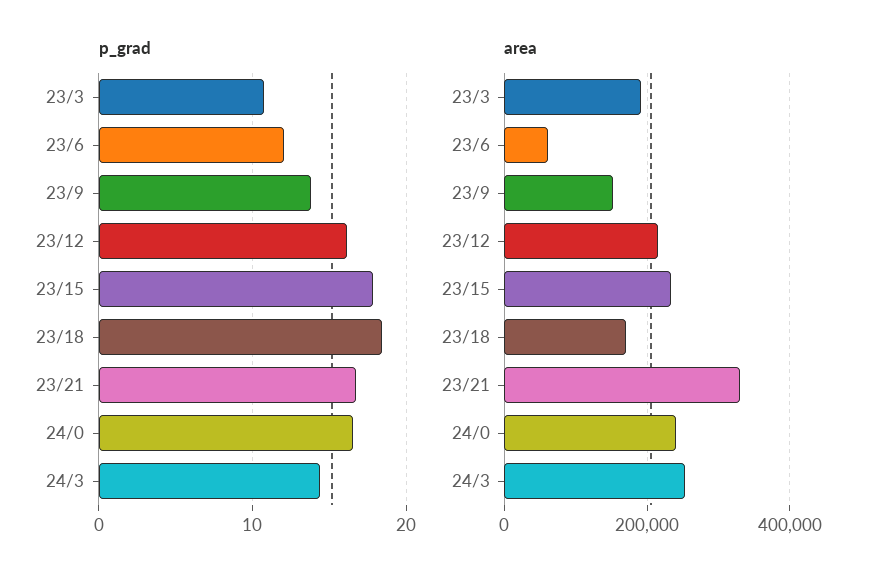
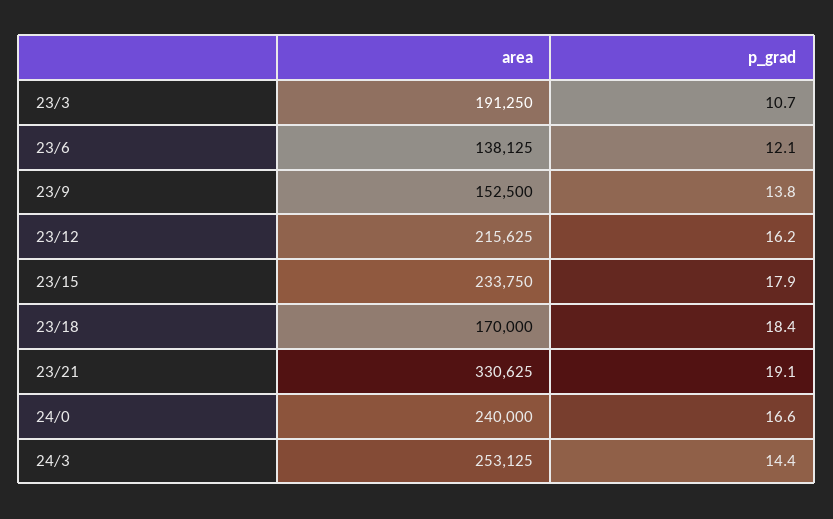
  {
    "p_grad": {
      "23/3": 10.7,
      "23/6": 12.1,
      "23/9": 13.8,
      "23/12": 16.2,
      "23/15": 17.9,
      "23/18": 18.4,
-     "23/21": 17,
+     "23/21": 19.1,
      "24/0": 16.6,
      "24/3": 14.4
    },
    "area": {
      "23/3": 191250,
-     "23/6": 60000,
+     "23/6": 138125,
      "23/9": 152500,
      "23/12": 215625,
      "23/15": 233750,
      "23/18": 170000,
      "23/21": 330625,
      "24/0": 240000,
      "24/3": 253125
    }
  }

